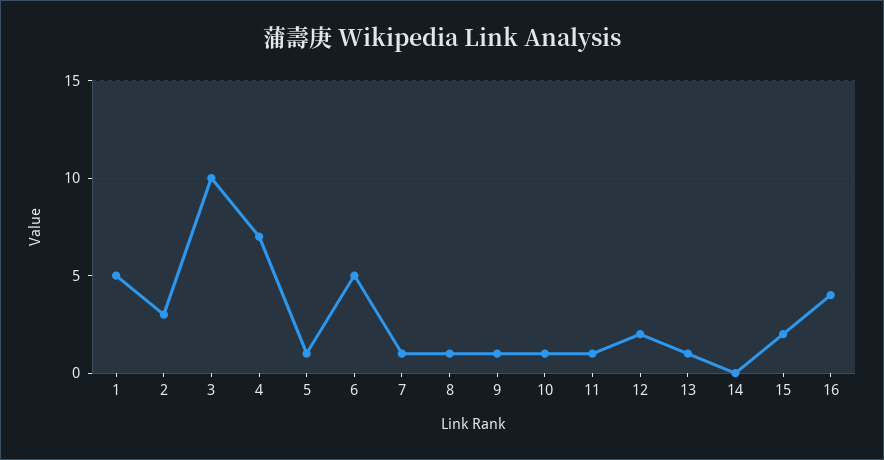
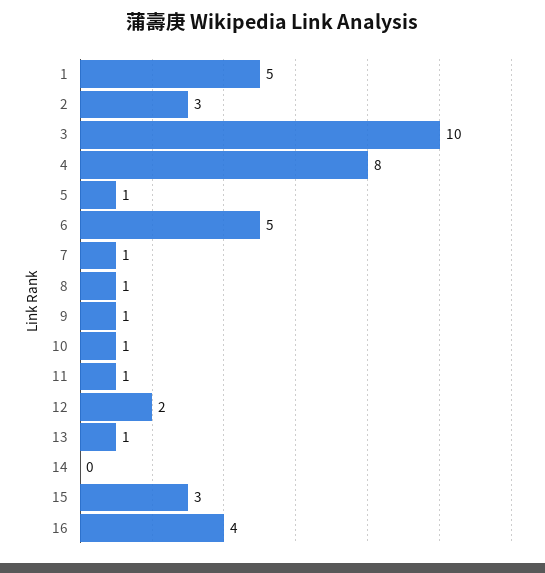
  {
    "1": 5,
    "2": 3,
    "3": 10,
-   "4": 7,
+   "4": 8,
    "5": 1,
    "6": 5,
    "7": 1,
    "8": 1,
    "9": 1,
    "10": 1,
    "11": 1,
    "12": 2,
    "13": 1,
    "14": 0,
-   "15": 2,
+   "15": 3,
    "16": 4
  }

